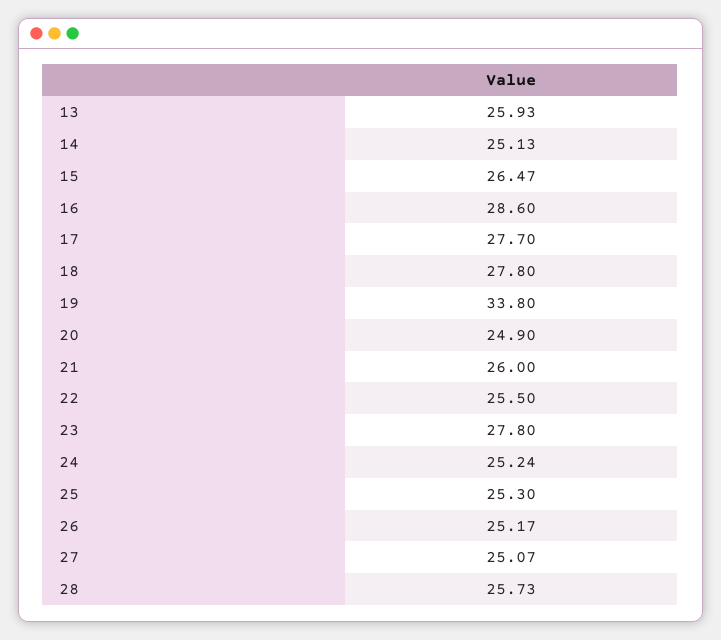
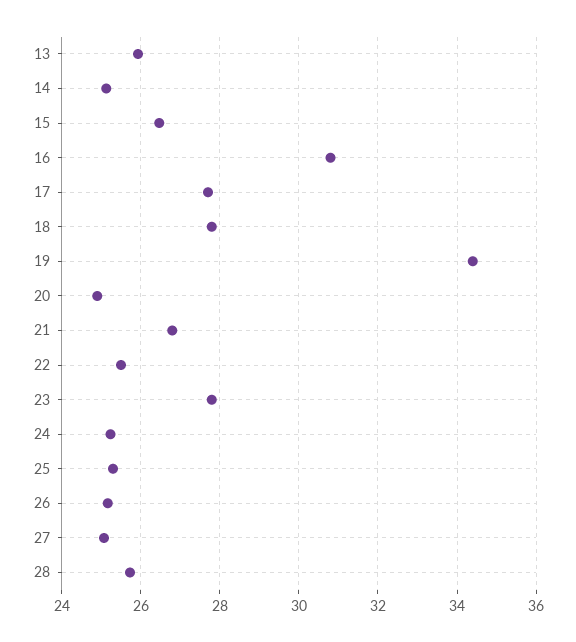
  {
    "13": 25.93,
    "14": 25.13,
    "15": 26.47,
-   "16": 28.6,
+   "16": 30.8,
    "17": 27.7,
    "18": 27.8,
-   "19": 33.8,
+   "19": 34.4,
    "20": 24.9,
-   "21": 26,
+   "21": 26.8,
    "22": 25.5,
    "23": 27.8,
    "24": 25.24,
    "25": 25.3,
    "26": 25.17,
    "27": 25.07,
    "28": 25.73
  }

